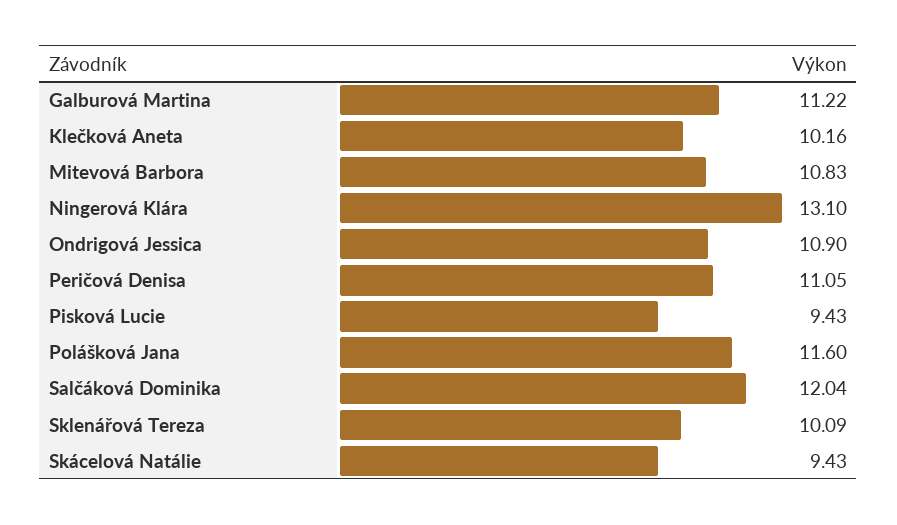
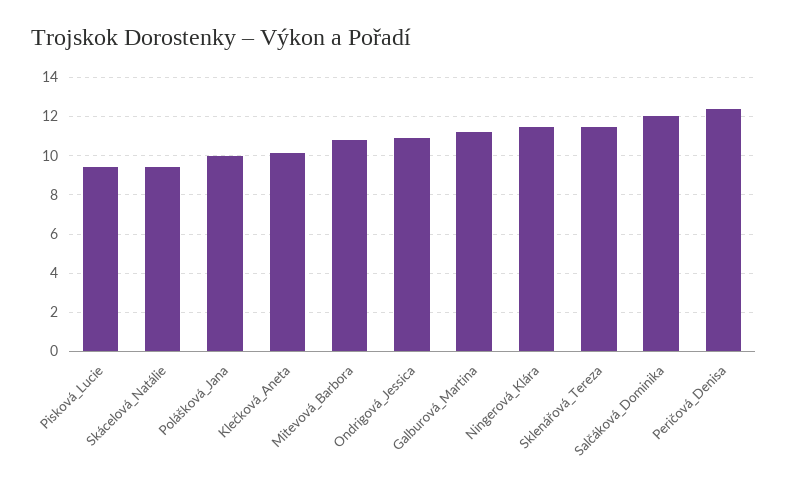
  {
    "Galburová Martina": 11.22,
    "Klečková Aneta": 10.16,
    "Mitevová Barbora": 10.83,
-   "Ningerová Klára": 13.1,
+   "Ningerová Klára": 11.5,
    "Ondrigová Jessica": 10.9,
-   "Peričová Denisa": 11.05,
+   "Peričová Denisa": 12.5,
    "Pisková Lucie": 9.43,
-   "Polášková Jana": 11.6,
+   "Polášková Jana": 10,
    "Salčáková Dominika": 12.04,
-   "Sklenářová Tereza": 10.09,
+   "Sklenářová Tereza": 11.5,
    "Skácelová Natálie": 9.43
  }

